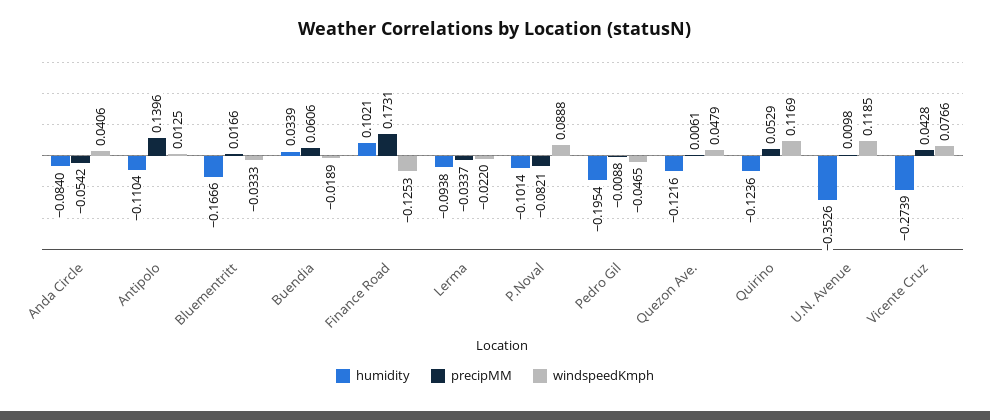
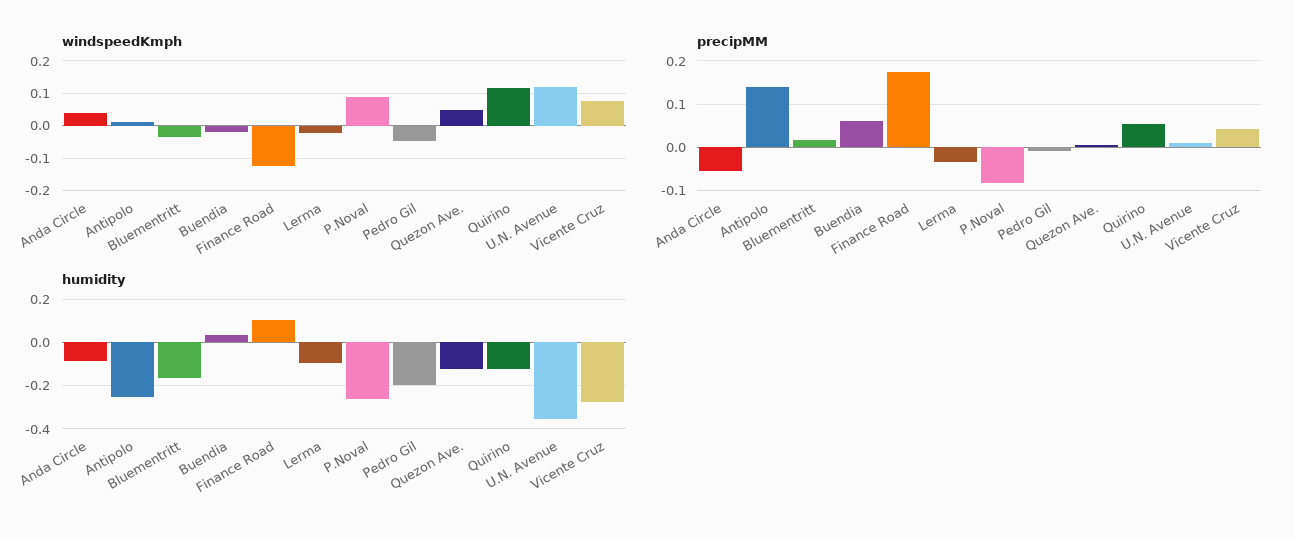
  {
    "humidity": {
      "Anda Circle": -0.084,
-     "Antipolo": -0.1104,
+     "Antipolo": -0.25,
      "Bluementritt": -0.1666,
      "Buendia": 0.0339,
      "Finance Road": 0.1021,
      "Lerma": -0.0938,
-     "P.Noval": -0.1014,
+     "P.Noval": -0.25,
      "Pedro Gil": -0.1954,
      "Quezon Ave.": -0.1216,
      "Quirino": -0.1236,
      "U.N. Avenue": -0.3526,
      "Vicente Cruz": -0.2739
    },
    "precipMM": {
      "Anda Circle": -0.0542,
      "Antipolo": 0.1396,
      "Bluementritt": 0.0166,
      "Buendia": 0.0606,
      "Finance Road": 0.1731,
      "Lerma": -0.0337,
      "P.Noval": -0.0821,
      "Pedro Gil": -0.0088,
      "Quezon Ave.": 0.0061,
      "Quirino": 0.0529,
      "U.N. Avenue": 0.0098,
      "Vicente Cruz": 0.0428
    },
    "windspeedKmph": {
      "Anda Circle": 0.0406,
      "Antipolo": 0.0125,
      "Bluementritt": -0.0333,
      "Buendia": -0.0189,
      "Finance Road": -0.1253,
      "Lerma": -0.022,
      "P.Noval": 0.0888,
      "Pedro Gil": -0.0465,
      "Quezon Ave.": 0.0479,
      "Quirino": 0.1169,
      "U.N. Avenue": 0.1185,
      "Vicente Cruz": 0.0766
    }
  }

